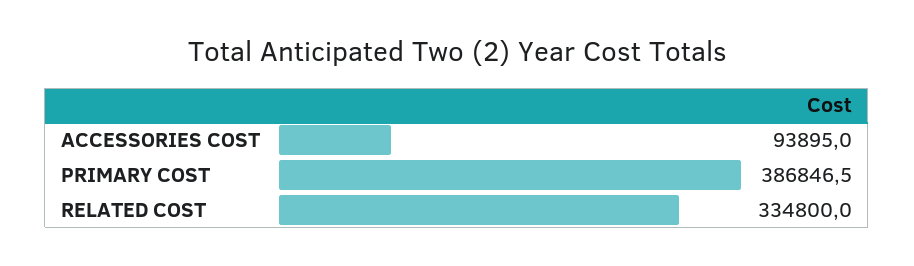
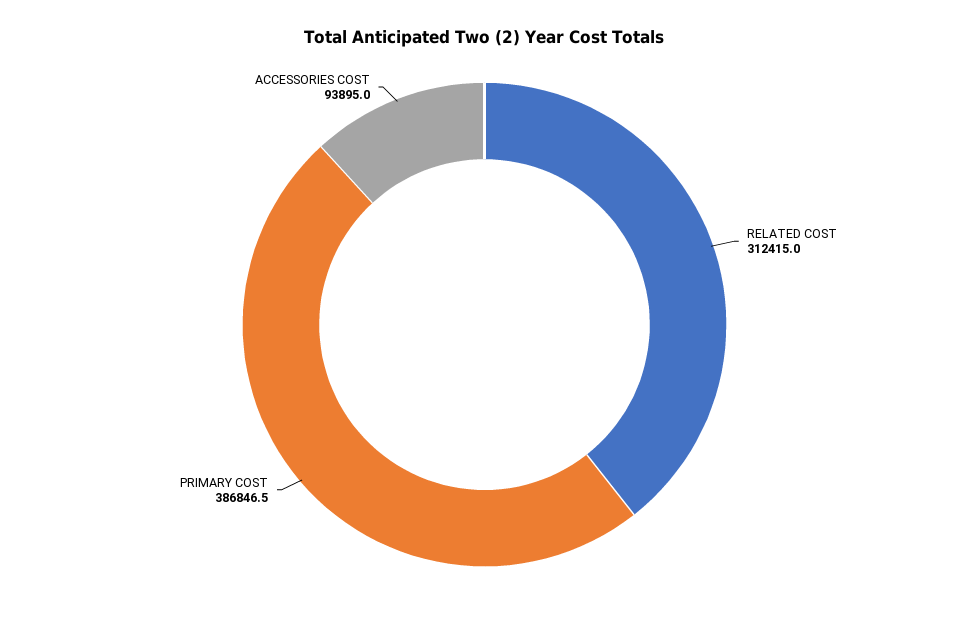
  {
    "ACCESSORIES COST": 93895,
    "PRIMARY COST": 386846.5,
-   "RELATED COST": 334800
+   "RELATED COST": 312415
  }

